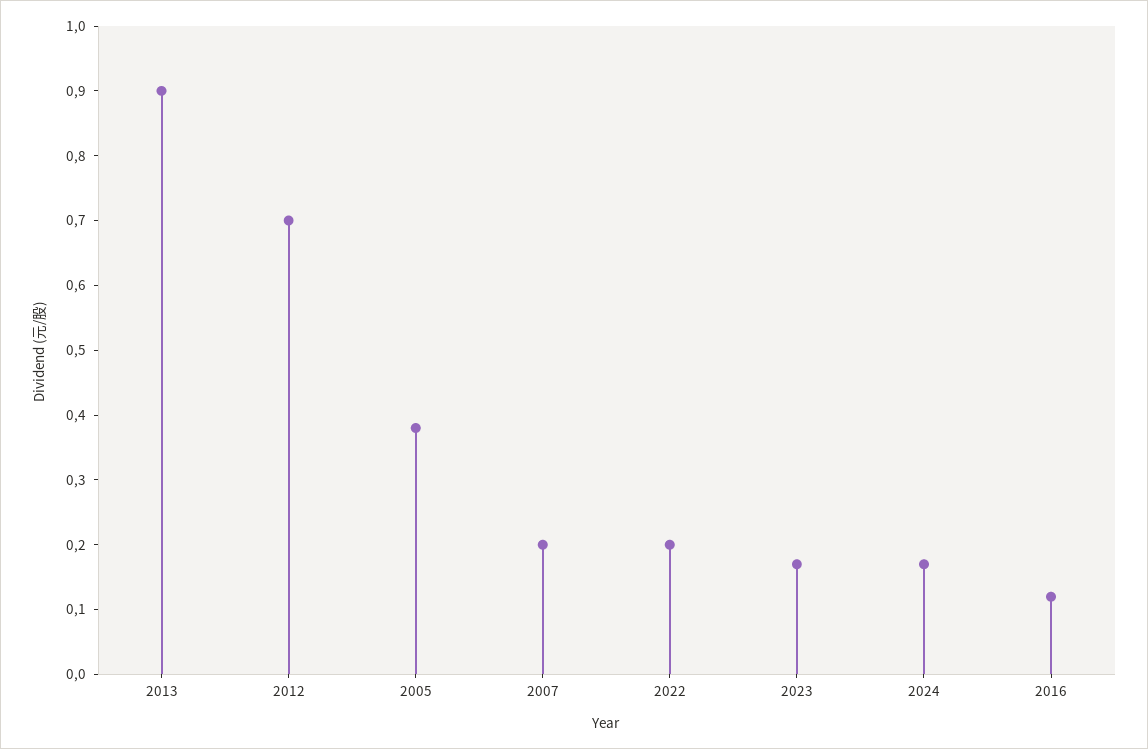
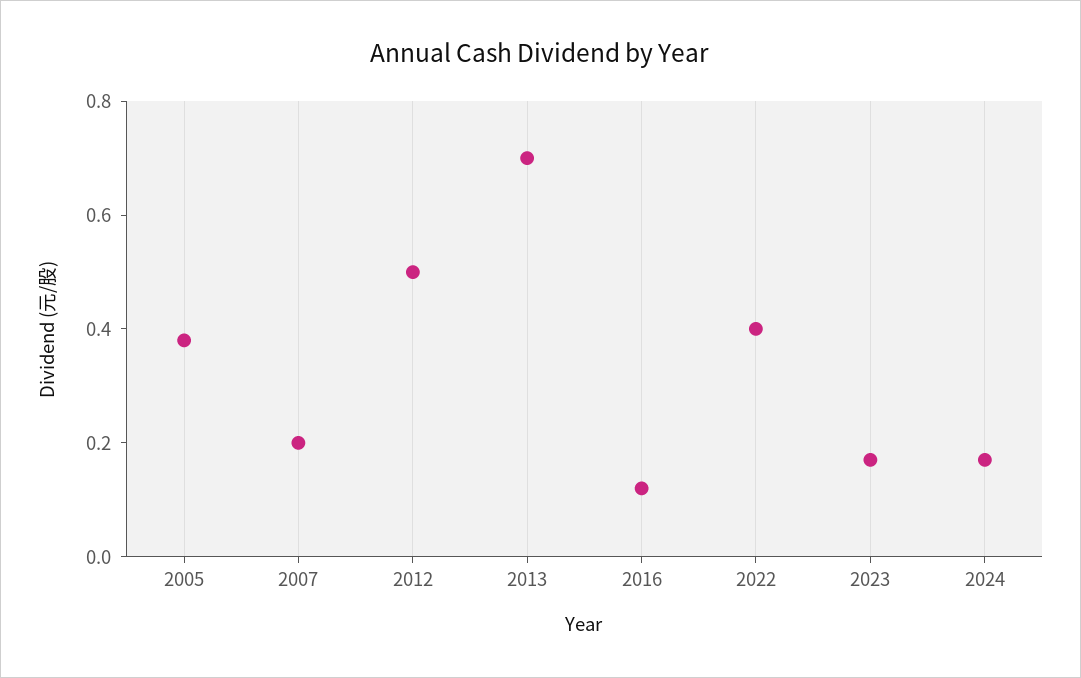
  {
-   "2013": 0.9,
+   "2013": 0.7,
-   "2012": 0.7,
+   "2012": 0.5,
    "2005": 0.4,
    "2007": 0.2,
-   "2022": 0.2,
+   "2022": 0.4,
    "2023": 0.15,
    "2024": 0.15,
    "2016": 0.1
  }

